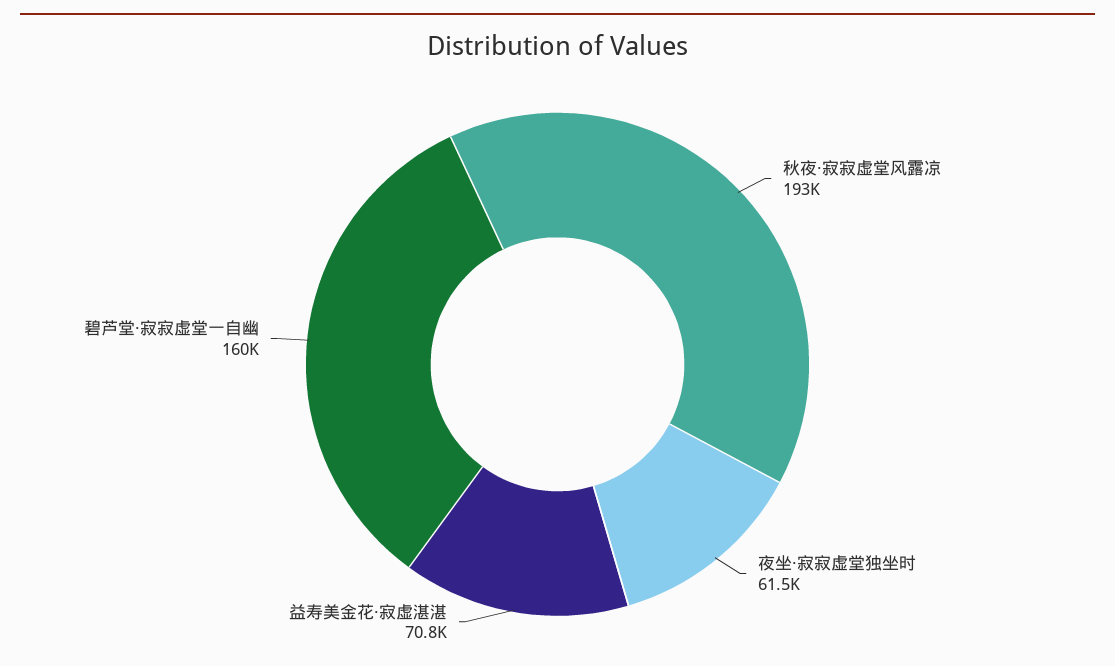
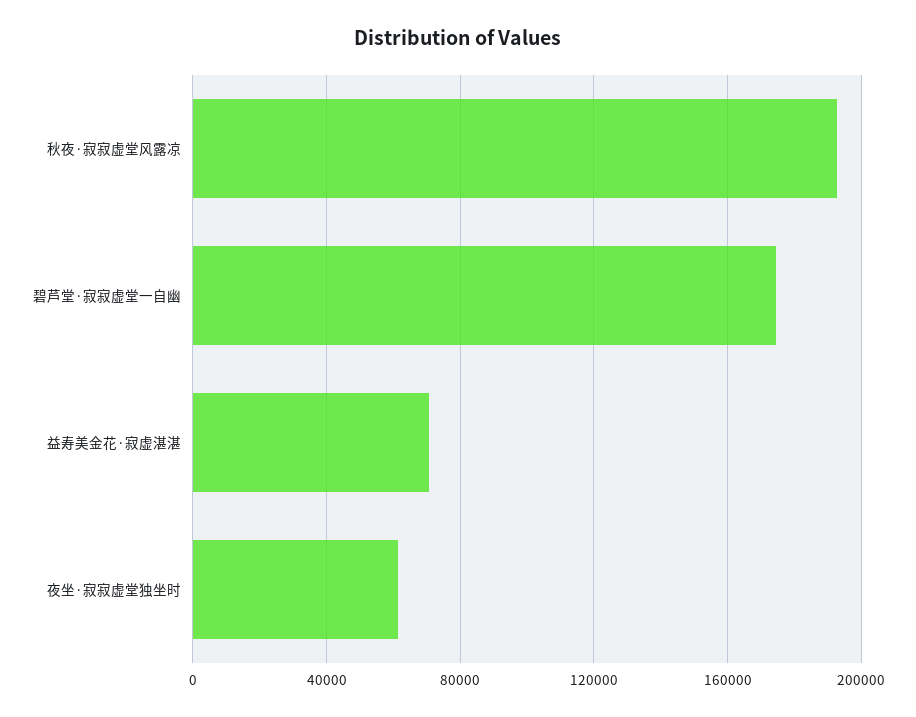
  {
    "秋夜·寂寂虚堂风露凉": 193000,
    "夜坐·寂寂虚堂独坐时": 61500,
    "益寿美金花·寂虚湛湛": 70800,
-   "碧芦堂·寂寂虚堂一自幽": 160000
+   "碧芦堂·寂寂虚堂一自幽": 175000
  }

